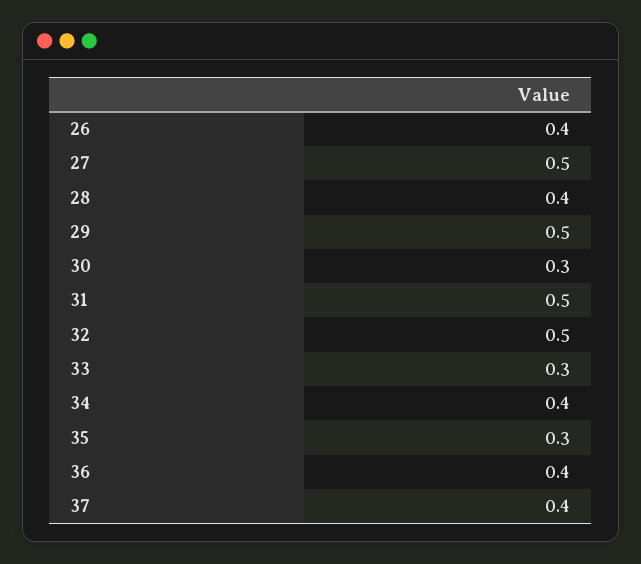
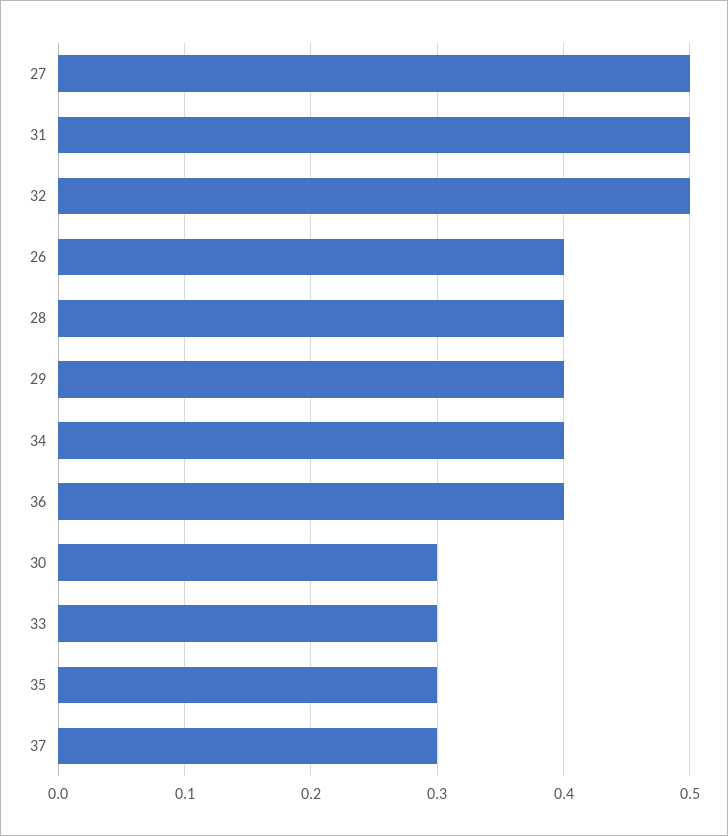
  {
    "26": 0.4,
    "27": 0.5,
    "28": 0.4,
-   "29": 0.5,
+   "29": 0.4,
    "30": 0.3,
    "31": 0.5,
    "32": 0.5,
    "33": 0.3,
    "34": 0.4,
    "35": 0.3,
    "36": 0.4,
-   "37": 0.4
+   "37": 0.3
  }

